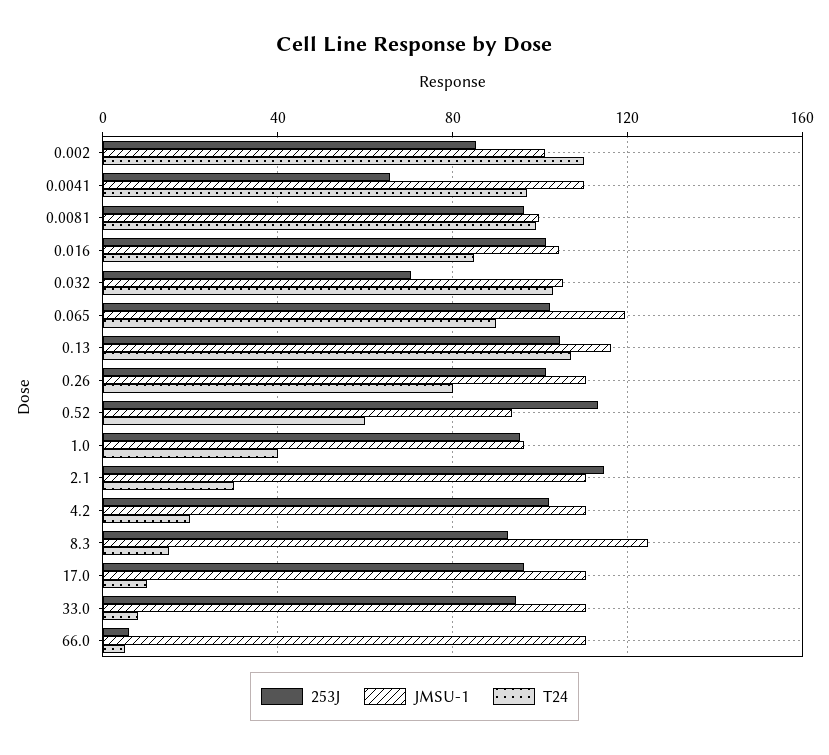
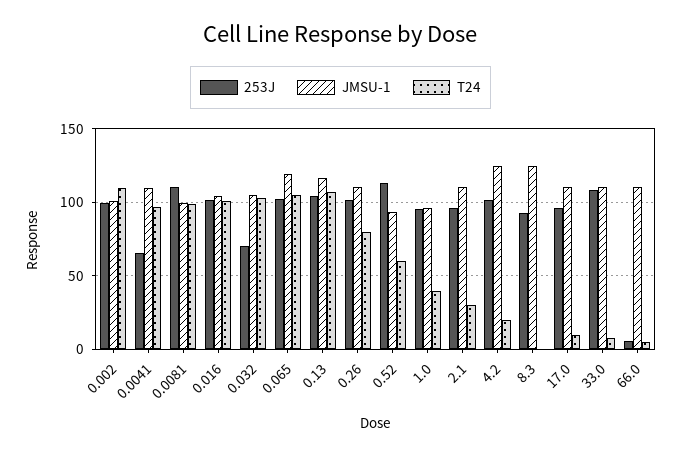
  {
    "253J": {
-     "0.002": 85,
+     "0.002": 100,
      "0.0041": 65,
-     "0.0081": 95,
+     "0.0081": 110,
      "0.016": 100,
      "0.032": 70,
      "0.065": 100,
      "0.13": 105,
      "0.26": 100,
      "0.52": 115,
      "1.0": 95,
-     "2.1": 115,
+     "2.1": 95,
      "4.2": 100,
      "8.3": 95,
      "17.0": 95,
-     "33.0": 95,
+     "33.0": 110,
      "66.0": 5
    },
    "JMSU-1": {
      "0.002": 100,
      "0.0041": 110,
      "0.0081": 100,
      "0.016": 105,
      "0.032": 105,
      "0.065": 120,
      "0.13": 115,
      "0.26": 110,
      "0.52": 95,
      "1.0": 95,
      "2.1": 110,
-     "4.2": 110,
+     "4.2": 125,
      "8.3": 125,
      "17.0": 110,
      "33.0": 110,
      "66.0": 110
    },
    "T24": {
      "0.002": 110,
      "0.0041": 95,
      "0.0081": 100,
-     "0.016": 85,
+     "0.016": 100,
      "0.032": 105,
-     "0.065": 90,
+     "0.065": 105,
      "0.13": 105,
      "0.26": 80,
      "0.52": 60,
      "1.0": 40,
      "2.1": 30,
      "4.2": 20,
-     "8.3": 15,
+     "8.3": 0,
      "17.0": 10,
      "33.0": 10,
      "66.0": 5
    }
  }

